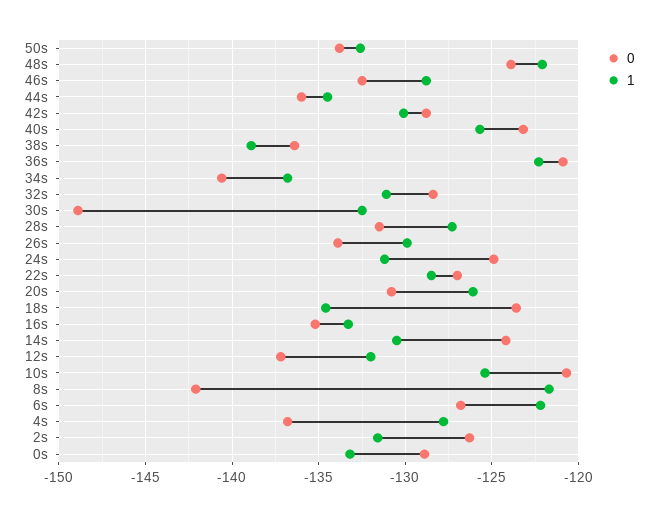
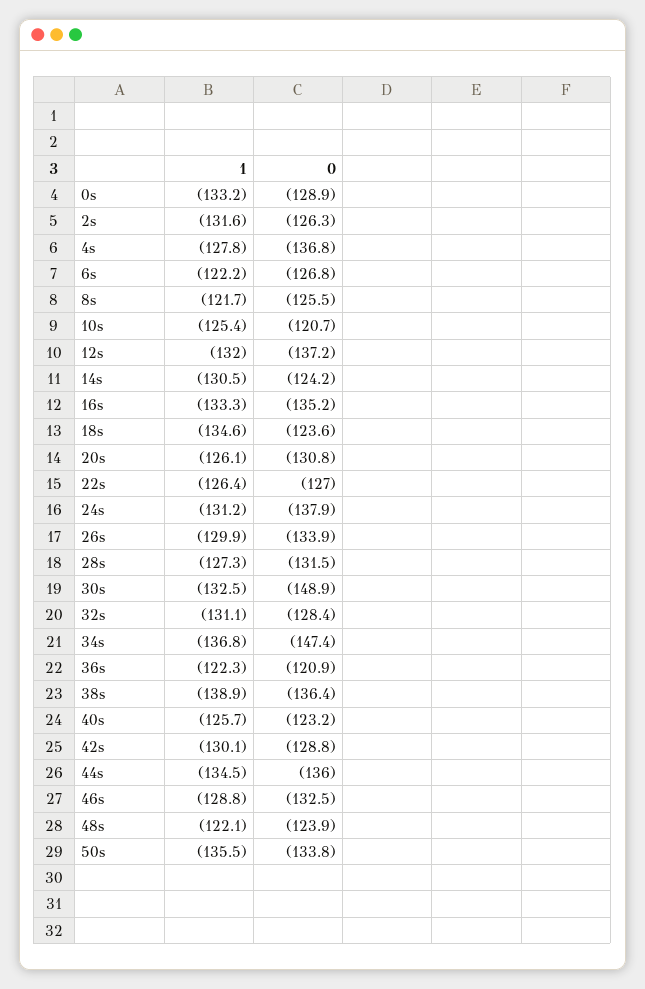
  {
    "0": {
      "50s": -133.8,
      "48s": -123.9,
      "46s": -132.5,
      "44s": -136,
      "42s": -128.8,
      "40s": -123.2,
      "38s": -136.4,
      "36s": -120.9,
-     "34s": -140.5,
+     "34s": -147.4,
      "32s": -128.4,
      "30s": -148.9,
      "28s": -131.5,
      "26s": -133.9,
-     "24s": -125,
+     "24s": -137.9,
      "22s": -127,
      "20s": -130.8,
      "18s": -123.6,
      "16s": -135.2,
      "14s": -124.2,
      "12s": -137.2,
      "10s": -120.7,
-     "8s": -142,
+     "8s": -125.5,
      "6s": -126.8,
      "4s": -136.8,
      "2s": -126.3,
      "0s": -128.9
    },
    "1": {
-     "50s": -132.5,
+     "50s": -135.5,
      "48s": -122.1,
      "46s": -128.8,
      "44s": -134.5,
      "42s": -130.1,
      "40s": -125.7,
      "38s": -138.9,
      "36s": -122.3,
      "34s": -136.8,
      "32s": -131.1,
      "30s": -132.5,
      "28s": -127.3,
      "26s": -129.9,
      "24s": -131.2,
-     "22s": -128.5,
+     "22s": -126.4,
      "20s": -126.1,
      "18s": -134.6,
      "16s": -133.3,
      "14s": -130.5,
      "12s": -132,
      "10s": -125.4,
      "8s": -121.7,
      "6s": -122.2,
      "4s": -127.8,
      "2s": -131.6,
      "0s": -133.2
    }
  }

